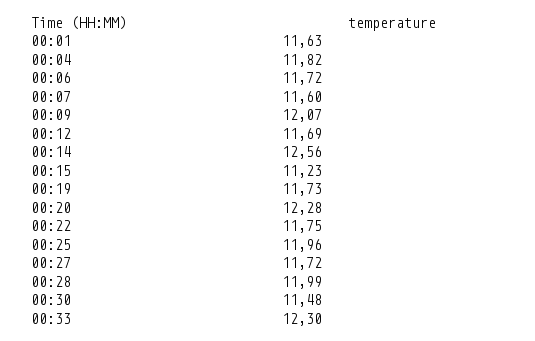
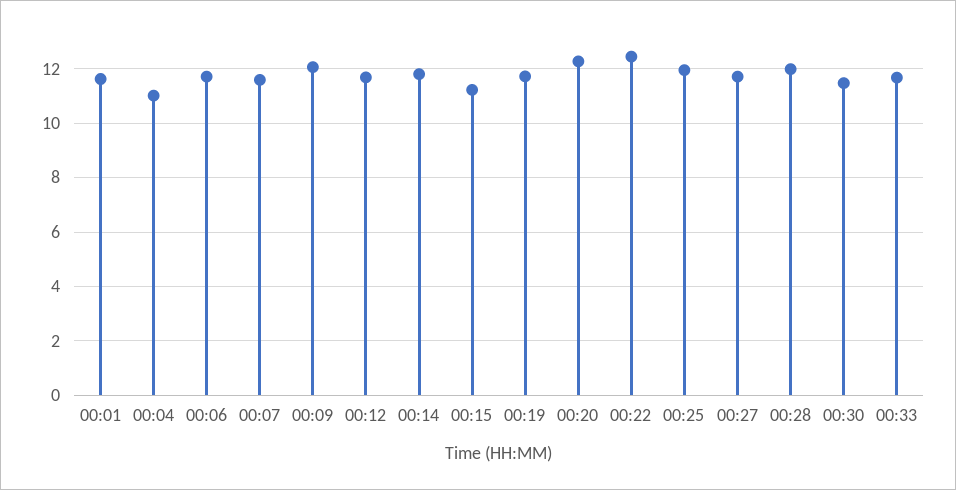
  {
    "00:01": 11.63,
-   "00:04": 11.82,
+   "00:04": 11,
    "00:06": 11.72,
    "00:07": 11.6,
    "00:09": 12.07,
    "00:12": 11.69,
-   "00:14": 12.56,
+   "00:14": 11.75,
    "00:15": 11.23,
    "00:19": 11.73,
    "00:20": 12.28,
-   "00:22": 11.75,
+   "00:22": 12.5,
    "00:25": 11.96,
    "00:27": 11.72,
    "00:28": 11.99,
    "00:30": 11.48,
-   "00:33": 12.3
+   "00:33": 11.75
  }

